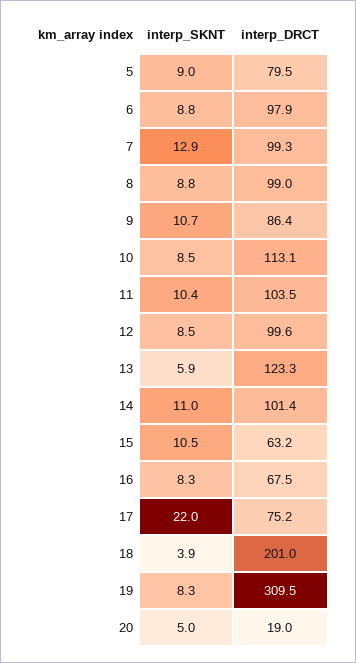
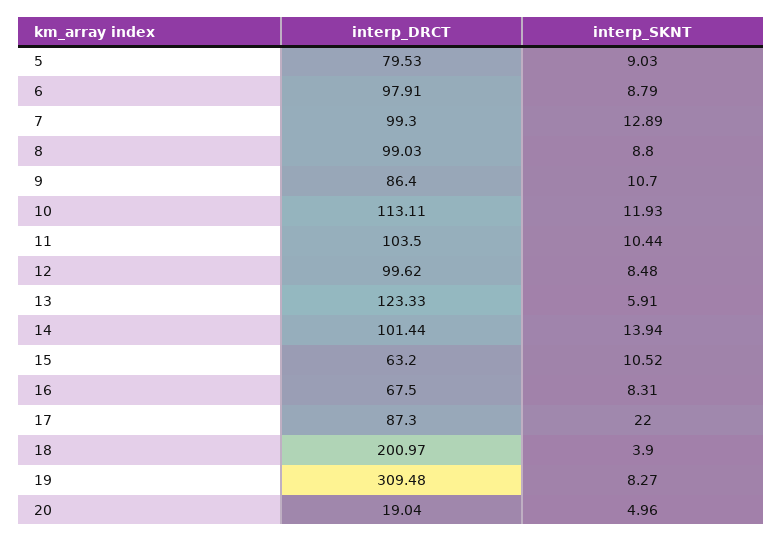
  {
    "interp_SKNT": {
      "5": 9.03,
      "6": 8.79,
      "7": 12.89,
      "8": 8.8,
      "9": 10.7,
-     "10": 8.5,
+     "10": 11.93,
      "11": 10.44,
      "12": 8.48,
      "13": 5.91,
-     "14": 11,
+     "14": 13.94,
      "15": 10.52,
      "16": 8.31,
      "17": 22,
      "18": 3.9,
      "19": 8.27,
      "20": 4.96
    },
    "interp_DRCT": {
      "5": 79.53,
      "6": 97.91,
      "7": 99.3,
      "8": 99.03,
      "9": 86.4,
      "10": 113.11,
      "11": 103.5,
      "12": 99.62,
      "13": 123.33,
      "14": 101.44,
      "15": 63.2,
      "16": 67.5,
-     "17": 75.2,
+     "17": 87.3,
      "18": 200.97,
      "19": 309.48,
      "20": 19.04
    }
  }

